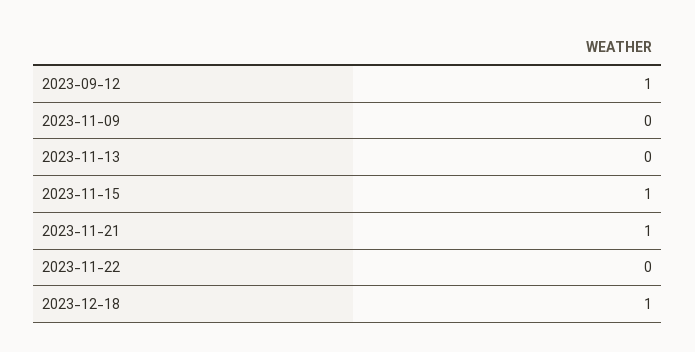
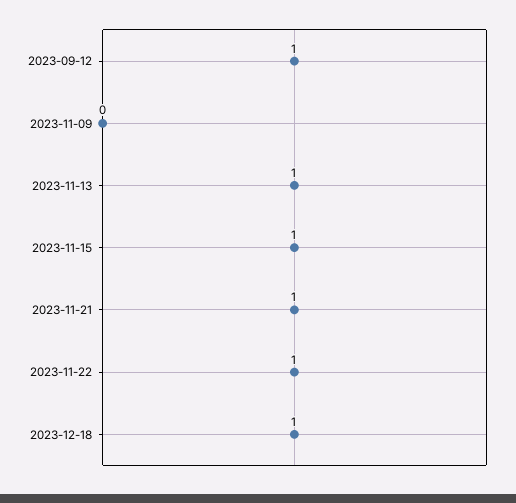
  {
    "2023-09-12": 1,
    "2023-11-09": 0,
-   "2023-11-13": 0,
+   "2023-11-13": 1,
    "2023-11-15": 1,
    "2023-11-21": 1,
-   "2023-11-22": 0,
+   "2023-11-22": 1,
    "2023-12-18": 1
  }

